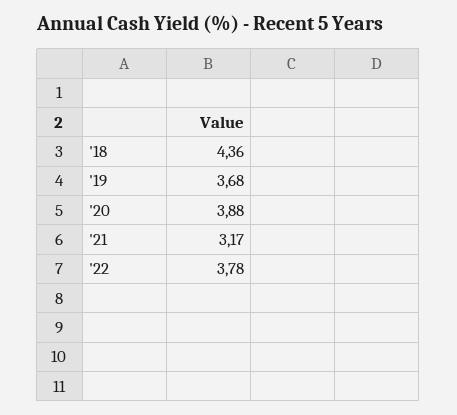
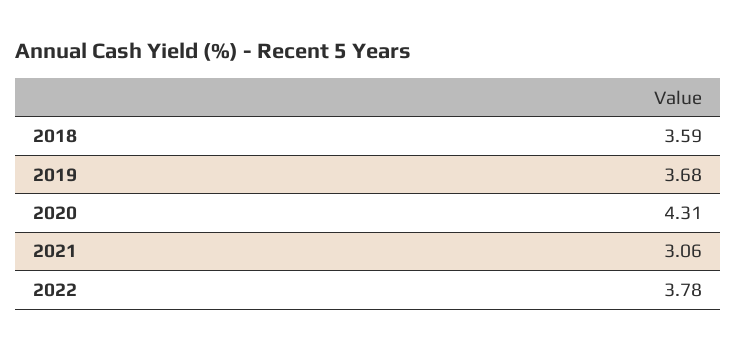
  {
-   "'18": 4.36,
+   "'18": 3.59,
    "'19": 3.68,
-   "'20": 3.88,
+   "'20": 4.31,
-   "'21": 3.17,
+   "'21": 3.06,
    "'22": 3.78
  }

